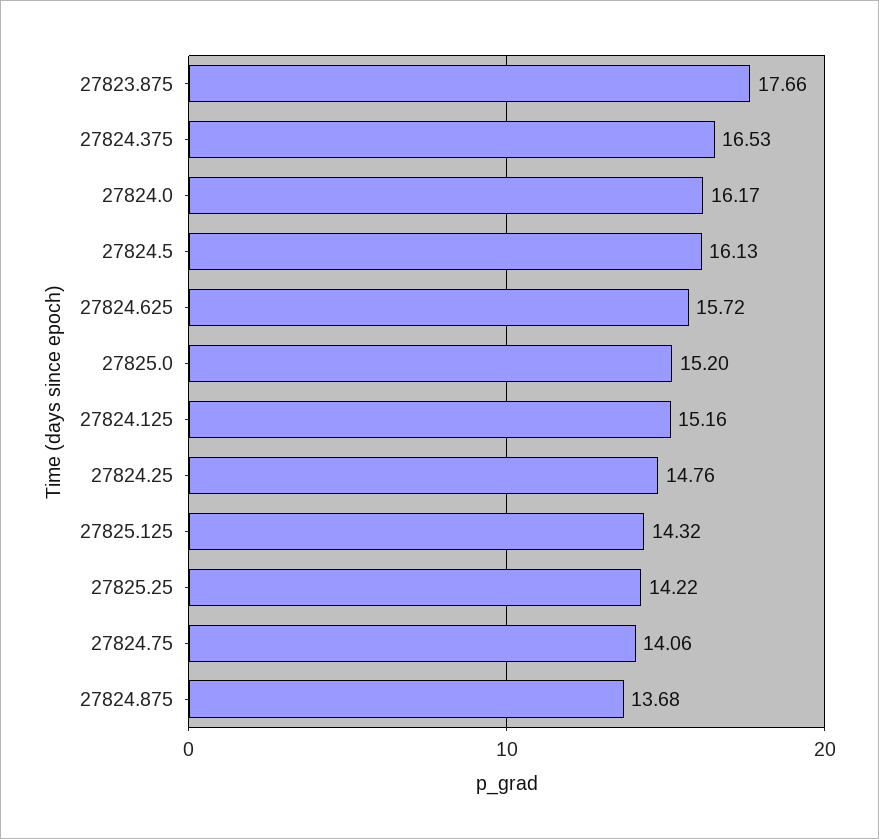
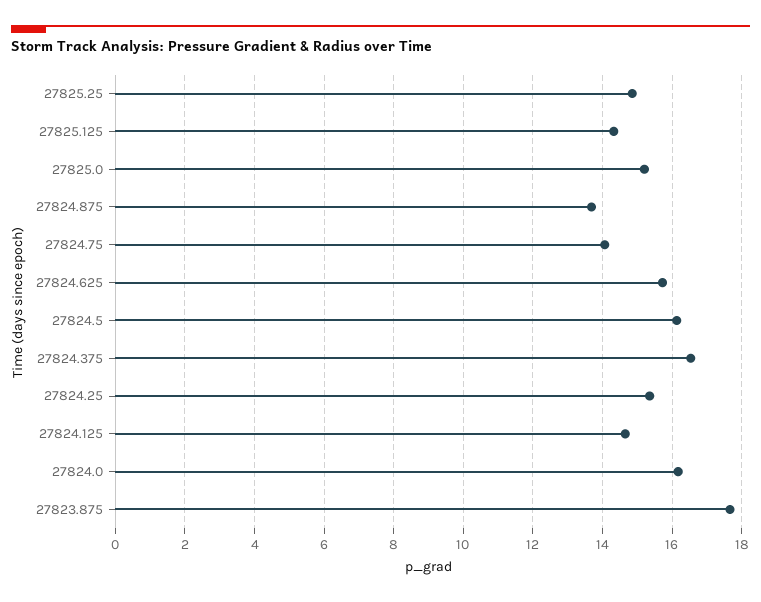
  {
    "27823.875": 17.66,
    "27824.375": 16.53,
    "27824.0": 16.17,
    "27824.5": 16.13,
    "27824.625": 15.72,
    "27825.0": 15.2,
-   "27824.125": 15.16,
+   "27824.125": 14.6,
-   "27824.25": 14.76,
+   "27824.25": 15.4,
    "27825.125": 14.32,
-   "27825.25": 14.22,
+   "27825.25": 14.8,
    "27824.75": 14.06,
    "27824.875": 13.68
  }

